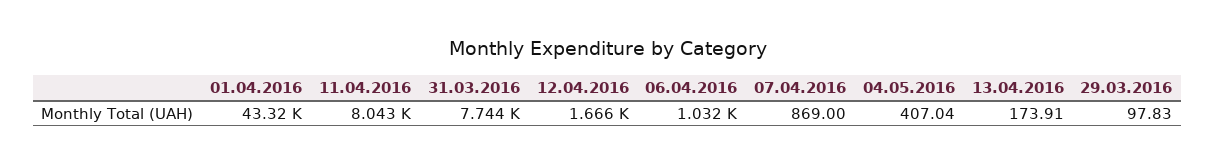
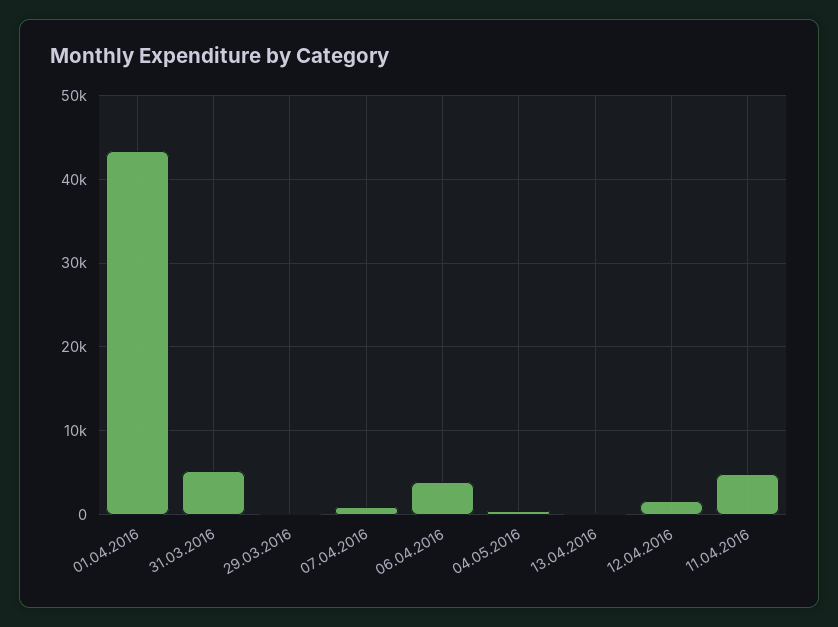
  {
    "01.04.2016": 43320,
-   "11.04.2016": 8043,
+   "11.04.2016": 5000,
-   "31.03.2016": 7744,
+   "31.03.2016": 5000,
    "12.04.2016": 1666,
-   "06.04.2016": 1032,
+   "06.04.2016": 4000,
    "07.04.2016": 869,
    "04.05.2016": 407.04,
    "13.04.2016": 173.91,
    "29.03.2016": 97.83
  }

